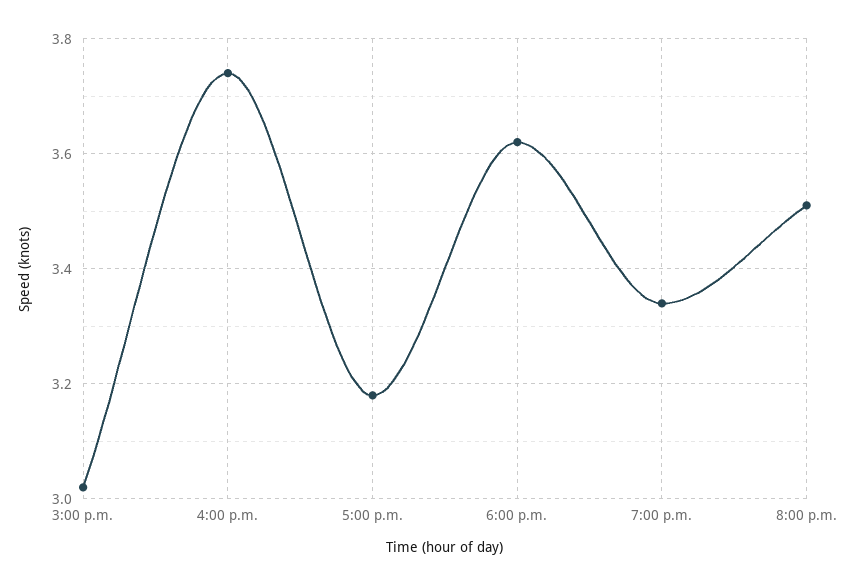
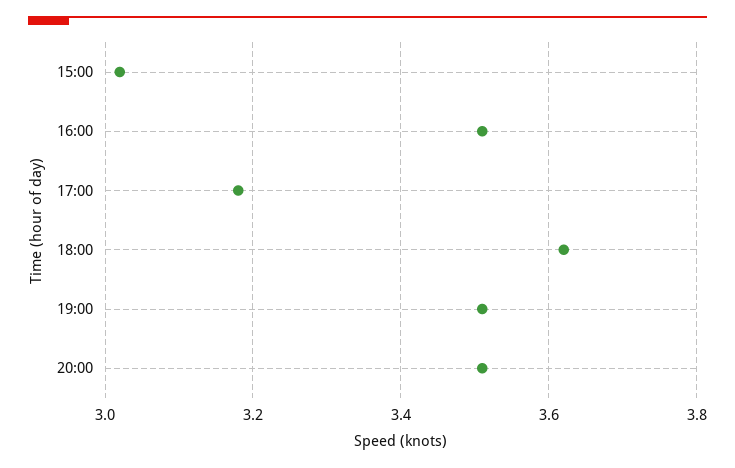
  {
    "3:00 p.m.": 3,
-   "4:00 p.m.": 3.75,
+   "4:00 p.m.": 3.5,
    "5:00 p.m.": 3.2,
    "6:00 p.m.": 3.6,
-   "7:00 p.m.": 3.35,
+   "7:00 p.m.": 3.5,
    "8:00 p.m.": 3.5
  }

